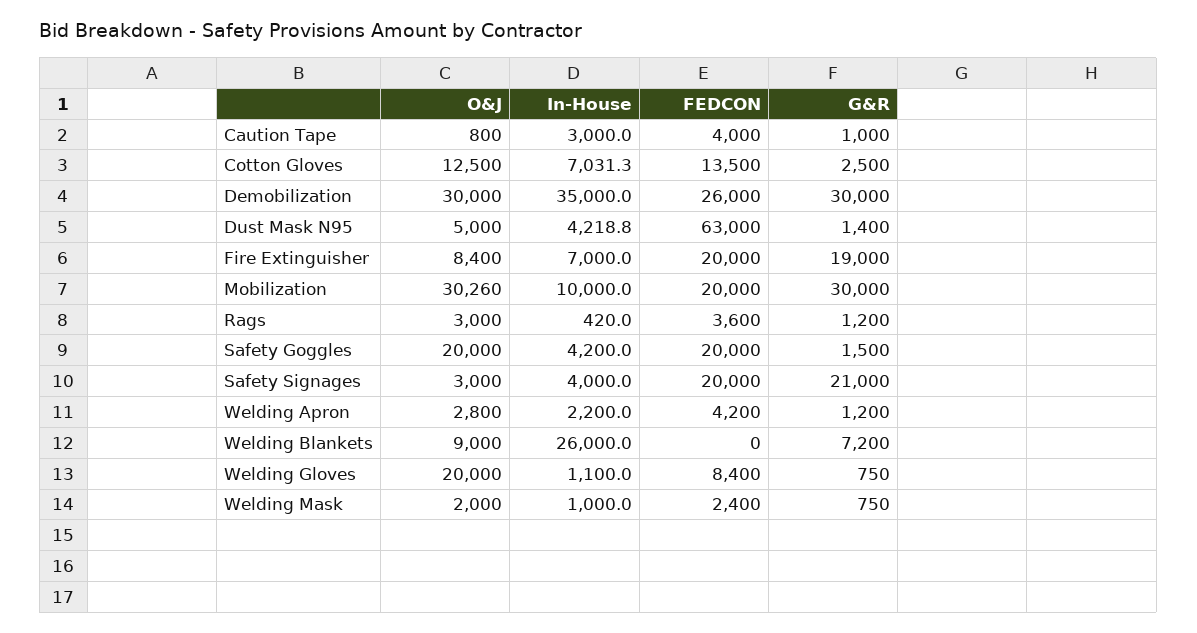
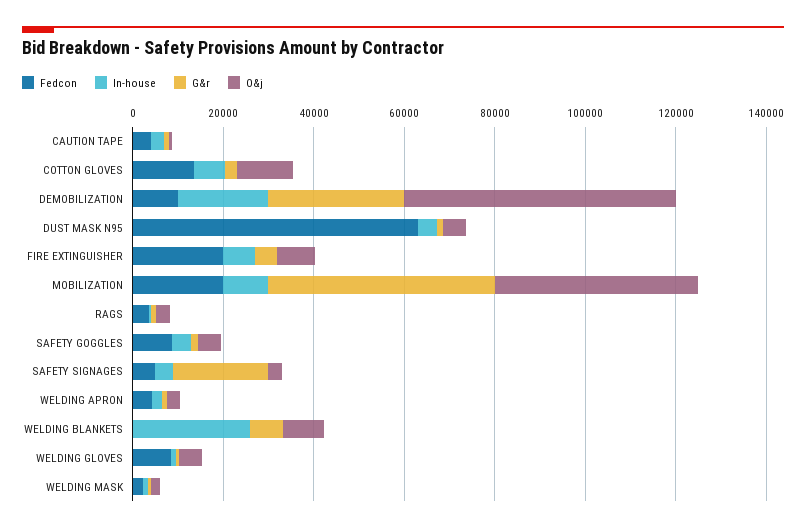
  {
    "O&J": {
      "Caution Tape": 800,
      "Cotton Gloves": 12500,
-     "Demobilization": 30000,
+     "Demobilization": 60000,
      "Dust Mask N95": 5000,
      "Fire Extinguisher": 8400,
-     "Mobilization": 30260,
+     "Mobilization": 45000,
      "Rags": 3000,
-     "Safety Goggles": 20000,
+     "Safety Goggles": 5000,
      "Safety Signages": 3000,
      "Welding Apron": 2800,
      "Welding Blankets": 9000,
-     "Welding Gloves": 20000,
+     "Welding Gloves": 5000,
      "Welding Mask": 2000
    },
    "In-House": {
      "Caution Tape": 3000,
      "Cotton Gloves": 7031.3,
-     "Demobilization": 35000,
+     "Demobilization": 20000,
      "Dust Mask N95": 4218.8,
      "Fire Extinguisher": 7000,
      "Mobilization": 10000,
      "Rags": 420,
      "Safety Goggles": 4200,
      "Safety Signages": 4000,
      "Welding Apron": 2200,
      "Welding Blankets": 26000,
      "Welding Gloves": 1100,
      "Welding Mask": 1000
    },
    "FEDCON": {
      "Caution Tape": 4000,
      "Cotton Gloves": 13500,
-     "Demobilization": 26000,
+     "Demobilization": 10000,
      "Dust Mask N95": 63000,
      "Fire Extinguisher": 20000,
      "Mobilization": 20000,
      "Rags": 3600,
-     "Safety Goggles": 20000,
+     "Safety Goggles": 10000,
-     "Safety Signages": 20000,
+     "Safety Signages": 5000,
      "Welding Apron": 4200,
      "Welding Blankets": 0,
      "Welding Gloves": 8400,
      "Welding Mask": 2400
    },
    "G&R": {
      "Caution Tape": 1000,
      "Cotton Gloves": 2500,
      "Demobilization": 30000,
      "Dust Mask N95": 1400,
-     "Fire Extinguisher": 19000,
+     "Fire Extinguisher": 5000,
-     "Mobilization": 30000,
+     "Mobilization": 50000,
      "Rags": 1200,
      "Safety Goggles": 1500,
      "Safety Signages": 21000,
      "Welding Apron": 1200,
      "Welding Blankets": 7200,
      "Welding Gloves": 750,
      "Welding Mask": 750
    }
  }

